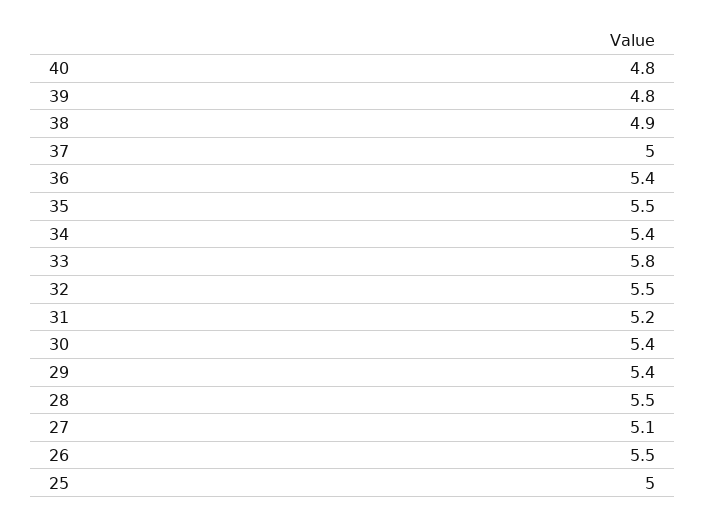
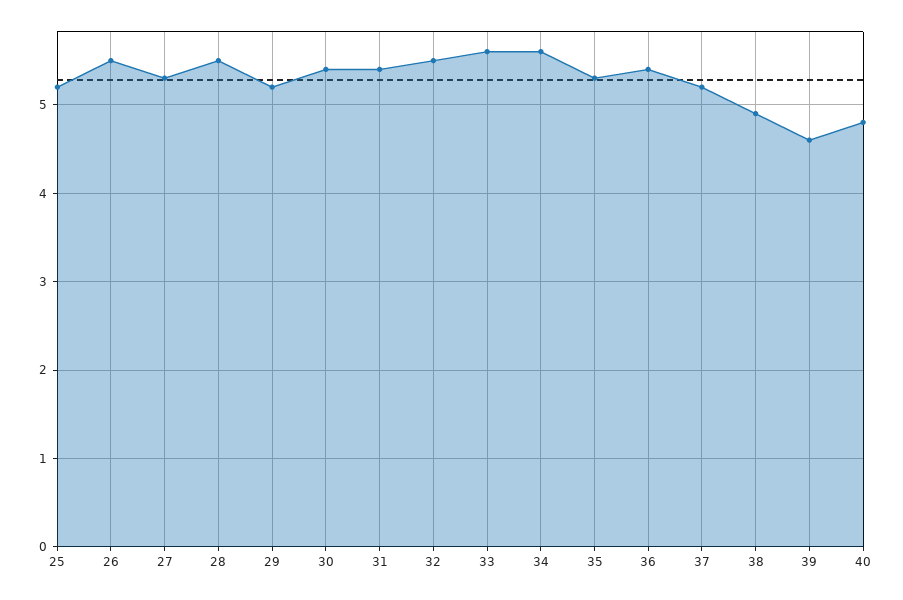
  {
    "40": 4.8,
-   "39": 4.8,
+   "39": 4.6,
    "38": 4.9,
-   "37": 5,
+   "37": 5.2,
    "36": 5.4,
-   "35": 5.5,
+   "35": 5.3,
-   "34": 5.4,
+   "34": 5.6,
-   "33": 5.8,
+   "33": 5.6,
    "32": 5.5,
-   "31": 5.2,
+   "31": 5.4,
    "30": 5.4,
-   "29": 5.4,
+   "29": 5.2,
    "28": 5.5,
-   "27": 5.1,
+   "27": 5.3,
    "26": 5.5,
-   "25": 5
+   "25": 5.2
  }

